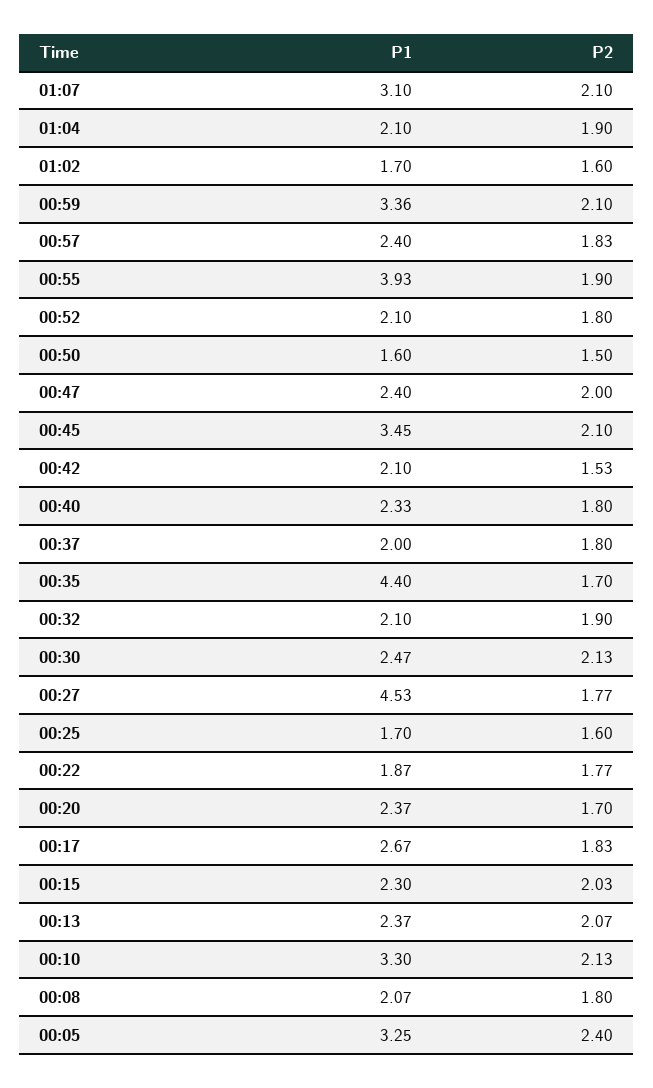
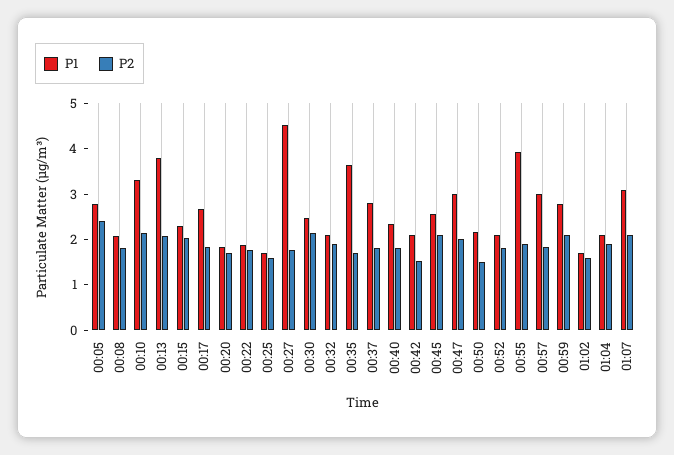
  {
    "P1": {
      "01:07": 3.1,
      "01:04": 2.1,
      "01:02": 1.7,
-     "00:59": 3.36,
+     "00:59": 2.8,
-     "00:57": 2.4,
+     "00:57": 3,
      "00:55": 3.93,
      "00:52": 2.1,
-     "00:50": 1.6,
+     "00:50": 2.2,
-     "00:47": 2.4,
+     "00:47": 3,
-     "00:45": 3.45,
+     "00:45": 2.6,
      "00:42": 2.1,
      "00:40": 2.33,
-     "00:37": 2,
+     "00:37": 2.8,
-     "00:35": 4.4,
+     "00:35": 3.6,
      "00:32": 2.1,
      "00:30": 2.47,
      "00:27": 4.53,
      "00:25": 1.7,
      "00:22": 1.87,
-     "00:20": 2.37,
+     "00:20": 1.8,
      "00:17": 2.67,
      "00:15": 2.3,
-     "00:13": 2.37,
+     "00:13": 3.8,
      "00:10": 3.3,
      "00:08": 2.07,
-     "00:05": 3.25
+     "00:05": 2.8
    },
    "P2": {
      "01:07": 2.1,
      "01:04": 1.9,
      "01:02": 1.6,
      "00:59": 2.1,
      "00:57": 1.83,
      "00:55": 1.9,
      "00:52": 1.8,
      "00:50": 1.5,
      "00:47": 2,
      "00:45": 2.1,
      "00:42": 1.53,
      "00:40": 1.8,
      "00:37": 1.8,
      "00:35": 1.7,
      "00:32": 1.9,
      "00:30": 2.13,
      "00:27": 1.77,
      "00:25": 1.6,
      "00:22": 1.77,
      "00:20": 1.7,
      "00:17": 1.83,
      "00:15": 2.03,
      "00:13": 2.07,
      "00:10": 2.13,
      "00:08": 1.8,
      "00:05": 2.4
    }
  }

